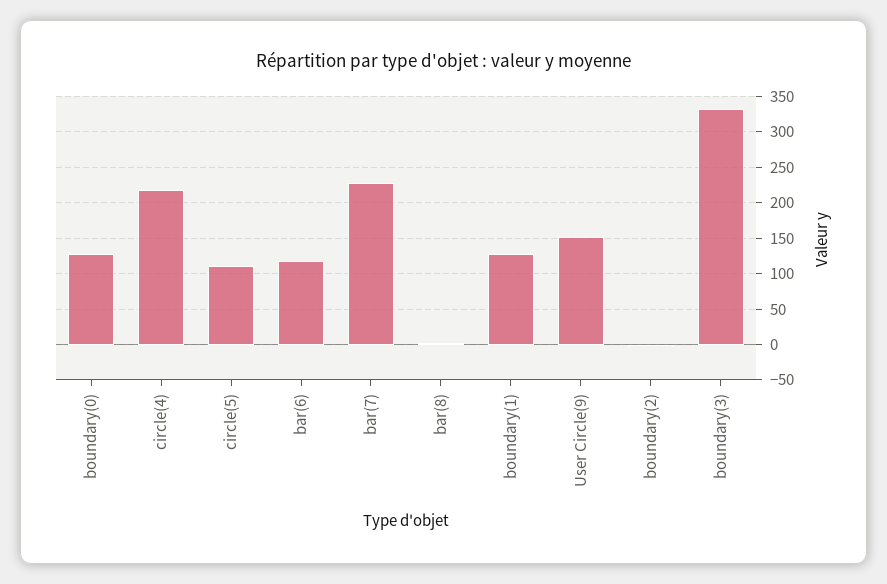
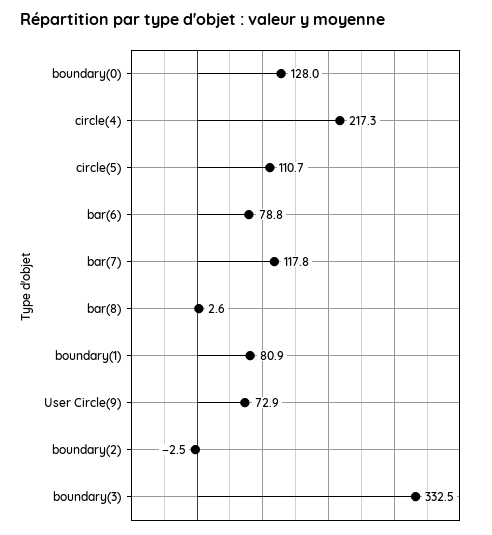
  {
    "boundary(0)": 128,
    "circle(4)": 217.3,
    "circle(5)": 110.7,
-   "bar(6)": 120,
+   "bar(6)": 78.8,
-   "bar(7)": 230,
+   "bar(7)": 117.8,
    "bar(8)": 2.6,
-   "boundary(1)": 130,
+   "boundary(1)": 80.9,
-   "User Circle(9)": 150,
+   "User Circle(9)": 72.9,
    "boundary(2)": -2.5,
    "boundary(3)": 332.5
  }

